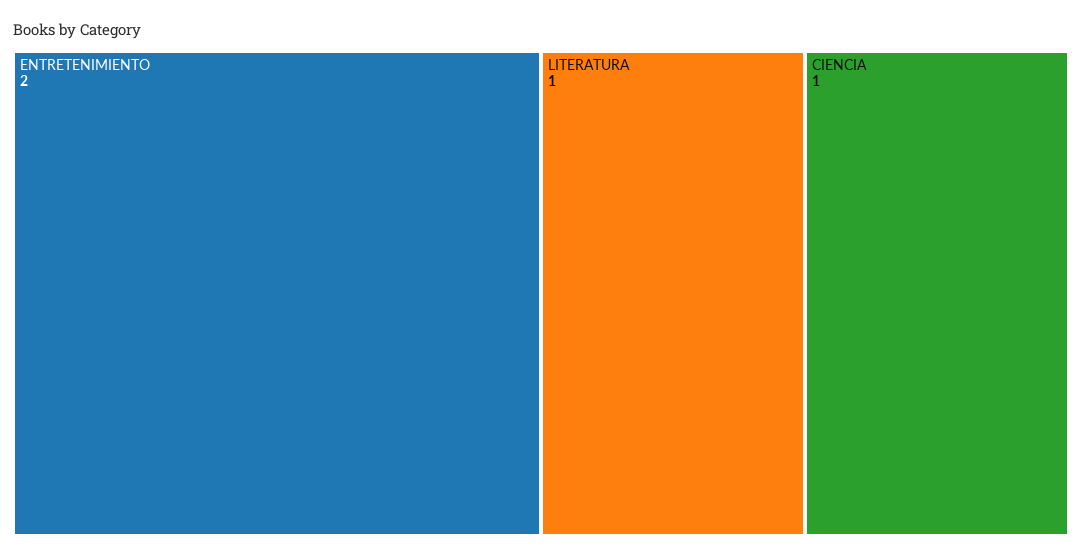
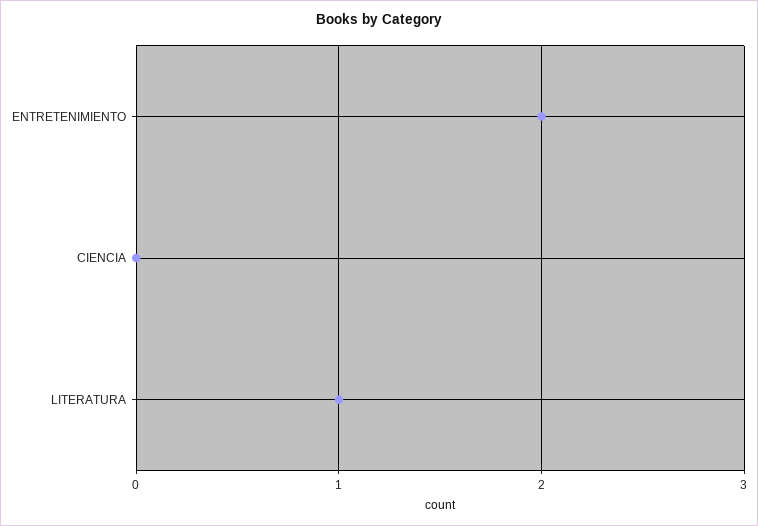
  {
    "ENTRETENIMIENTO": 2,
    "LITERATURA": 1,
-   "CIENCIA": 1
+   "CIENCIA": 0
  }

